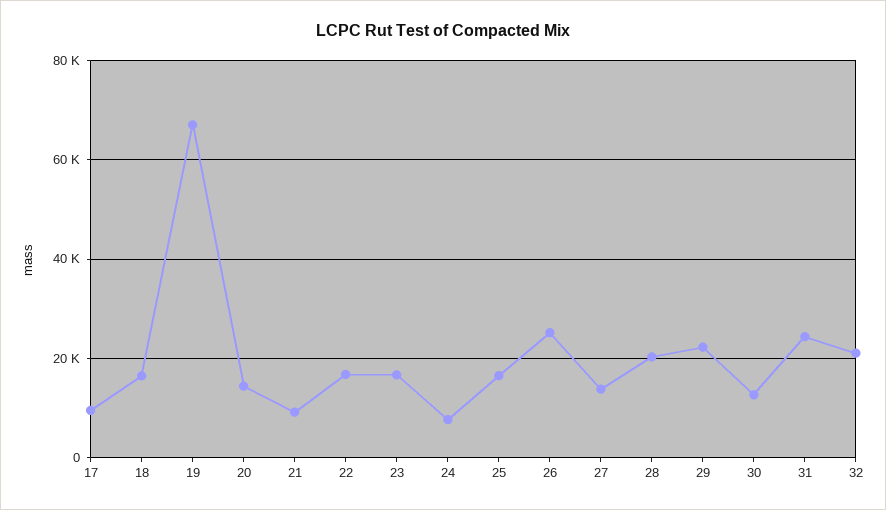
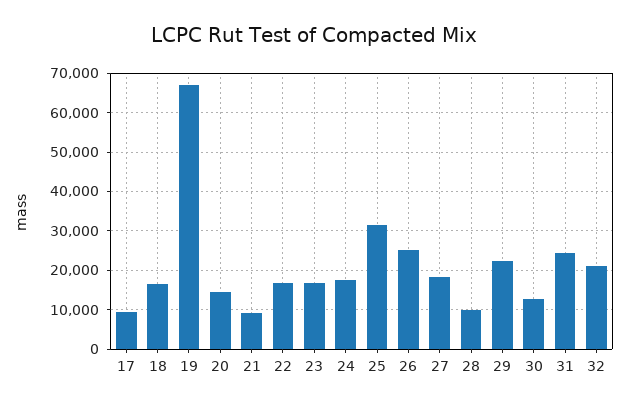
  {
    "17": 10000,
    "18": 16000,
    "19": 68000,
    "20": 14000,
    "21": 10000,
    "22": 16000,
    "23": 16000,
-   "24": 8000,
+   "24": 18000,
-   "25": 16000,
+   "25": 32000,
    "26": 26000,
-   "27": 14000,
+   "27": 18000,
-   "28": 20000,
+   "28": 10000,
    "29": 22000,
    "30": 12000,
    "31": 24000,
    "32": 22000
  }

